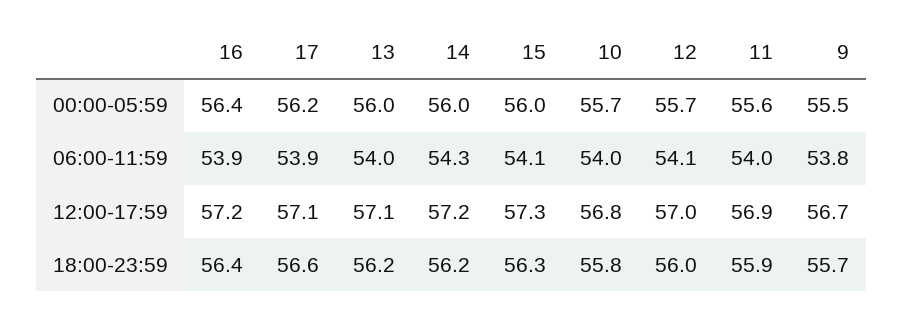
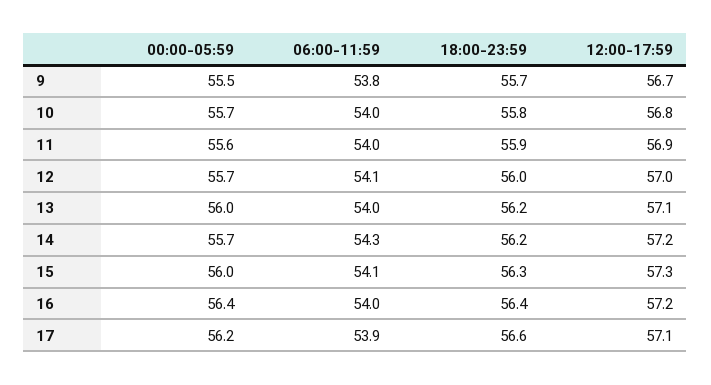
  {
    "16": {
      "00:00-05:59": 56.4,
-     "06:00-11:59": 53.9,
+     "06:00-11:59": 54,
      "12:00-17:59": 57.2,
      "18:00-23:59": 56.4
    },
    "17": {
      "00:00-05:59": 56.2,
      "06:00-11:59": 53.9,
      "12:00-17:59": 57.1,
      "18:00-23:59": 56.6
    },
    "13": {
      "00:00-05:59": 56,
      "06:00-11:59": 54,
      "12:00-17:59": 57.1,
      "18:00-23:59": 56.2
    },
    "14": {
-     "00:00-05:59": 56,
+     "00:00-05:59": 55.7,
      "06:00-11:59": 54.3,
      "12:00-17:59": 57.2,
      "18:00-23:59": 56.2
    },
    "15": {
      "00:00-05:59": 56,
      "06:00-11:59": 54.1,
      "12:00-17:59": 57.3,
      "18:00-23:59": 56.3
    },
    "10": {
      "00:00-05:59": 55.7,
      "06:00-11:59": 54,
      "12:00-17:59": 56.8,
      "18:00-23:59": 55.8
    },
    "12": {
      "00:00-05:59": 55.7,
      "06:00-11:59": 54.1,
      "12:00-17:59": 57,
      "18:00-23:59": 56
    },
    "11": {
      "00:00-05:59": 55.6,
      "06:00-11:59": 54,
      "12:00-17:59": 56.9,
      "18:00-23:59": 55.9
    },
    "9": {
      "00:00-05:59": 55.5,
      "06:00-11:59": 53.8,
      "12:00-17:59": 56.7,
      "18:00-23:59": 55.7
    }
  }

